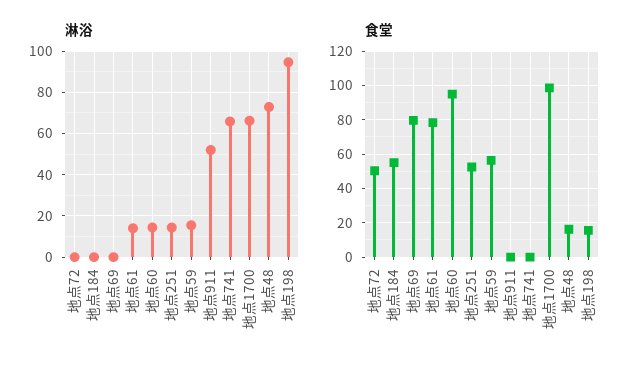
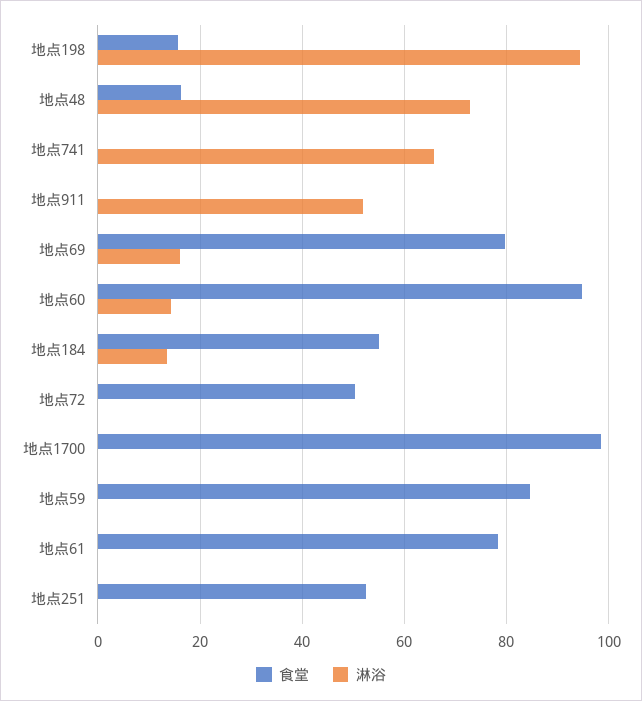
  {
    "淋浴": {
      "地点72": 0,
-     "地点184": 0,
+     "地点184": 14,
-     "地点69": 0,
+     "地点69": 16,
-     "地点61": 15,
+     "地点61": 0,
      "地点60": 14,
-     "地点251": 15,
+     "地点251": 0,
-     "地点59": 15,
+     "地点59": 0,
      "地点911": 52,
      "地点741": 66,
-     "地点1700": 65,
+     "地点1700": 0,
      "地点48": 72,
      "地点198": 94
    },
    "食堂": {
      "地点72": 50,
      "地点184": 54,
      "地点69": 80,
      "地点61": 78,
      "地点60": 94,
      "地点251": 52,
-     "地点59": 55,
+     "地点59": 84,
      "地点911": 0,
      "地点741": 0,
      "地点1700": 98,
      "地点48": 16,
      "地点198": 16
    }
  }

